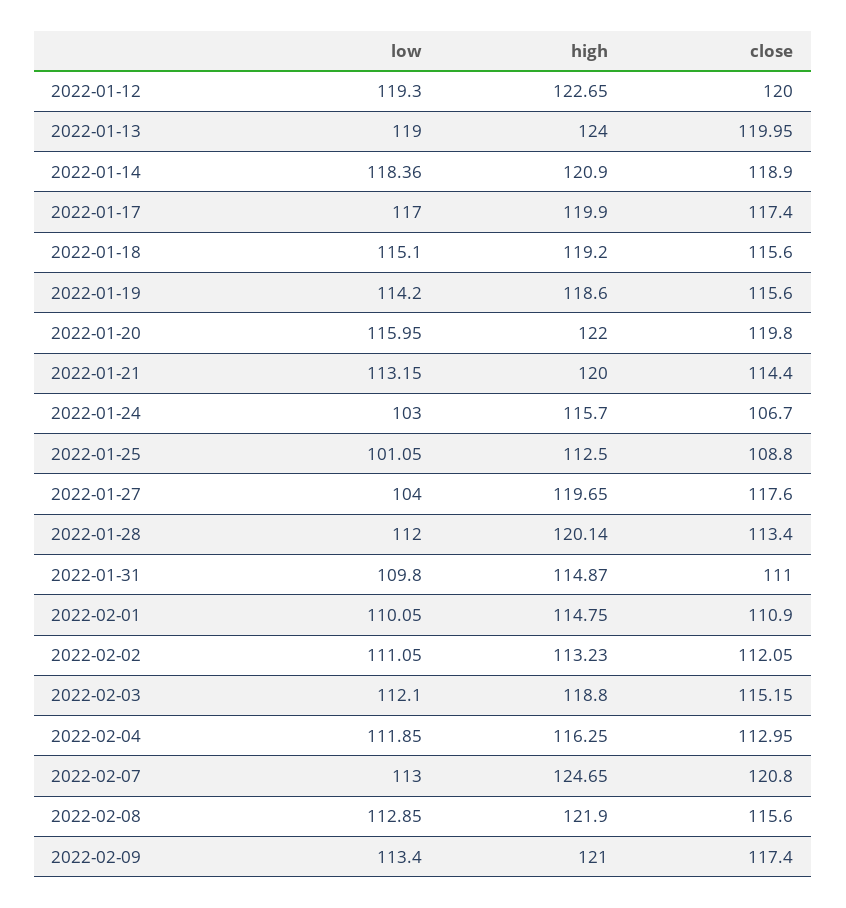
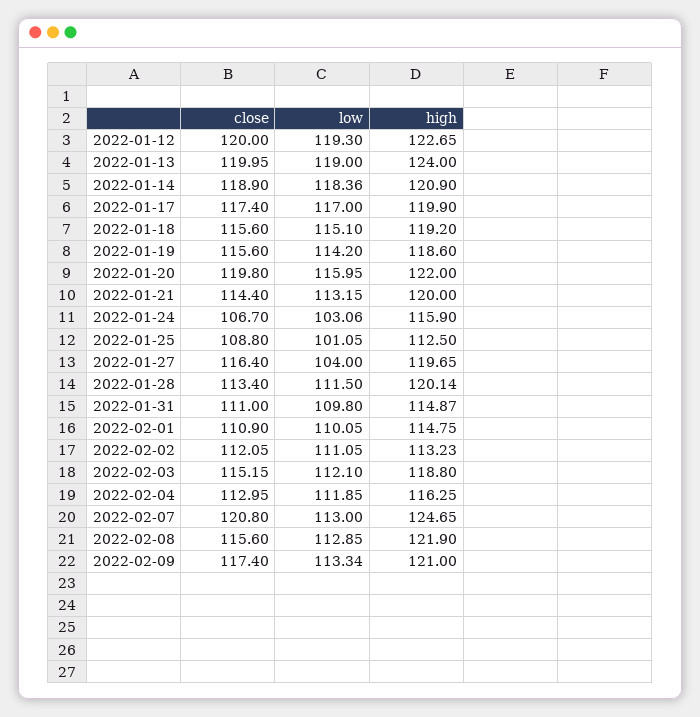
  {
    "low": {
      "2022-01-12": 119.3,
      "2022-01-13": 119,
      "2022-01-14": 118.36,
      "2022-01-17": 117,
      "2022-01-18": 115.1,
      "2022-01-19": 114.2,
      "2022-01-20": 115.95,
      "2022-01-21": 113.15,
-     "2022-01-24": 103,
+     "2022-01-24": 103.06,
      "2022-01-25": 101.05,
      "2022-01-27": 104,
-     "2022-01-28": 112,
+     "2022-01-28": 111.5,
      "2022-01-31": 109.8,
      "2022-02-01": 110.05,
      "2022-02-02": 111.05,
      "2022-02-03": 112.1,
      "2022-02-04": 111.85,
      "2022-02-07": 113,
      "2022-02-08": 112.85,
-     "2022-02-09": 113.4
+     "2022-02-09": 113.34
    },
    "high": {
      "2022-01-12": 122.65,
      "2022-01-13": 124,
      "2022-01-14": 120.9,
      "2022-01-17": 119.9,
      "2022-01-18": 119.2,
      "2022-01-19": 118.6,
      "2022-01-20": 122,
      "2022-01-21": 120,
-     "2022-01-24": 115.7,
+     "2022-01-24": 115.9,
      "2022-01-25": 112.5,
      "2022-01-27": 119.65,
      "2022-01-28": 120.14,
      "2022-01-31": 114.87,
      "2022-02-01": 114.75,
      "2022-02-02": 113.23,
      "2022-02-03": 118.8,
      "2022-02-04": 116.25,
      "2022-02-07": 124.65,
      "2022-02-08": 121.9,
      "2022-02-09": 121
    },
    "close": {
      "2022-01-12": 120,
      "2022-01-13": 119.95,
      "2022-01-14": 118.9,
      "2022-01-17": 117.4,
      "2022-01-18": 115.6,
      "2022-01-19": 115.6,
      "2022-01-20": 119.8,
      "2022-01-21": 114.4,
      "2022-01-24": 106.7,
      "2022-01-25": 108.8,
-     "2022-01-27": 117.6,
+     "2022-01-27": 116.4,
      "2022-01-28": 113.4,
      "2022-01-31": 111,
      "2022-02-01": 110.9,
      "2022-02-02": 112.05,
      "2022-02-03": 115.15,
      "2022-02-04": 112.95,
      "2022-02-07": 120.8,
      "2022-02-08": 115.6,
      "2022-02-09": 117.4
    }
  }

